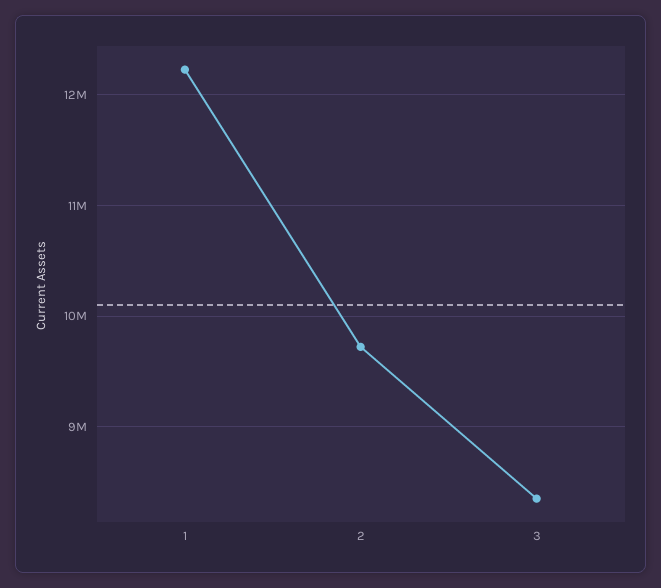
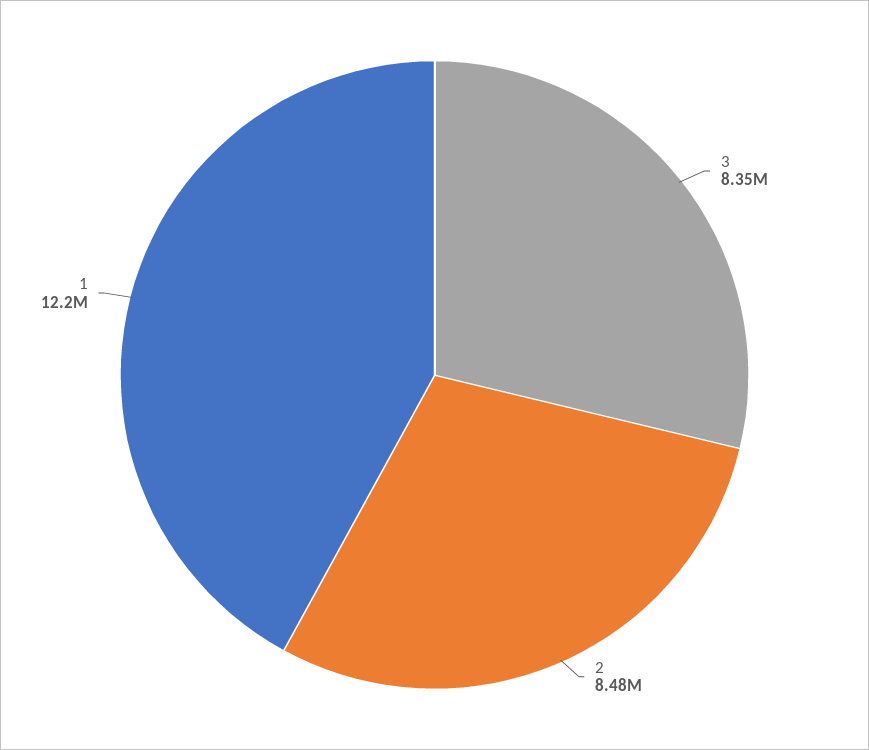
  {
    "1": 12200000,
-   "2": 9700000,
+   "2": 8480000,
    "3": 8350000
  }

